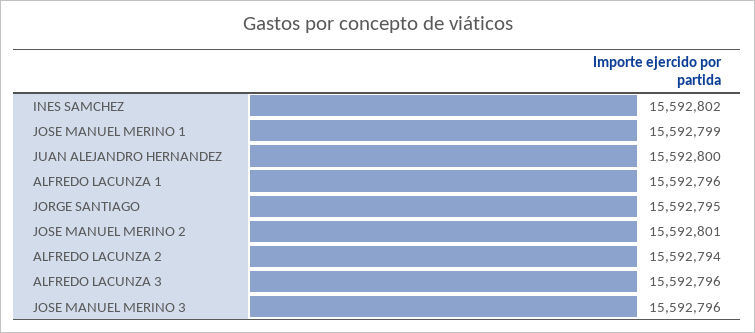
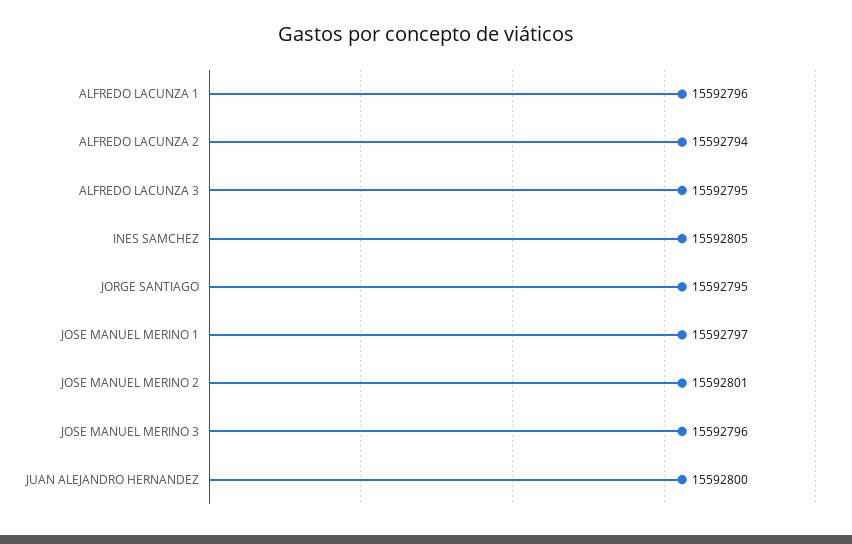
  {
-   "INES SAMCHEZ": 15592802,
+   "INES SAMCHEZ": 15592805,
-   "JOSE MANUEL MERINO 1": 15592799,
+   "JOSE MANUEL MERINO 1": 15592797,
    "JUAN ALEJANDRO HERNANDEZ": 15592800,
    "ALFREDO LACUNZA 1": 15592796,
    "JORGE SANTIAGO": 15592795,
    "JOSE MANUEL MERINO 2": 15592801,
    "ALFREDO LACUNZA 2": 15592794,
-   "ALFREDO LACUNZA 3": 15592796,
+   "ALFREDO LACUNZA 3": 15592795,
    "JOSE MANUEL MERINO 3": 15592796
  }

